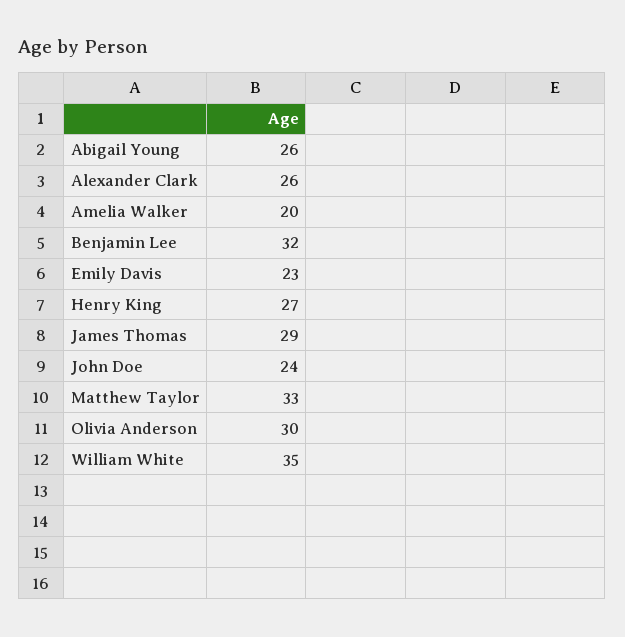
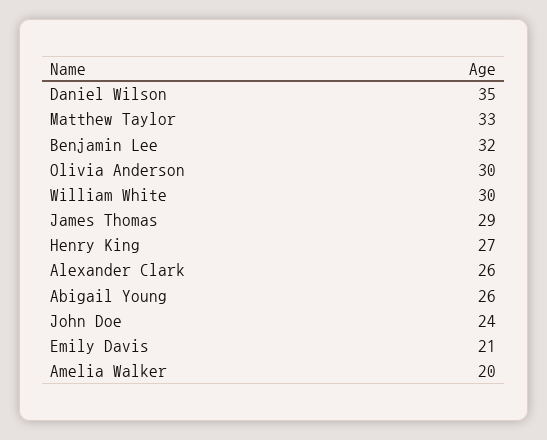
  {
    "Abigail Young": 26,
    "Alexander Clark": 26,
    "Amelia Walker": 20,
    "Benjamin Lee": 32,
-   "Emily Davis": 23,
+   "Emily Davis": 21,
    "Henry King": 27,
    "James Thomas": 29,
    "John Doe": 24,
    "Matthew Taylor": 33,
    "Olivia Anderson": 30,
-   "William White": 35
+   "William White": 30,
+   "Daniel Wilson": 35
  }

